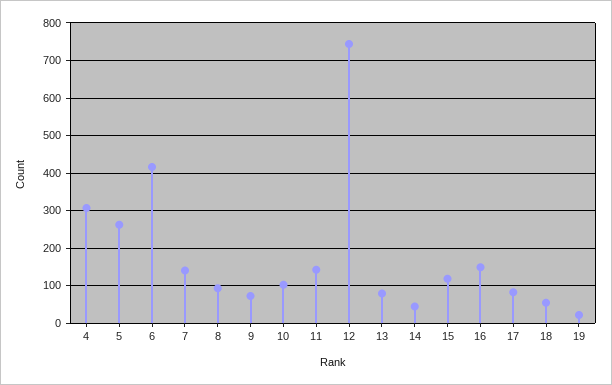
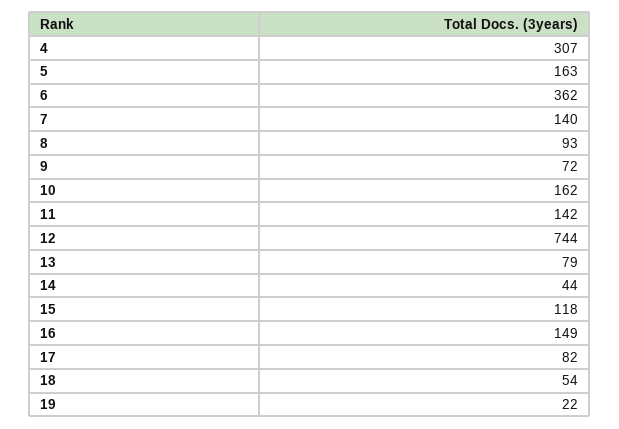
  {
    "4": 307,
-   "5": 260,
+   "5": 163,
-   "6": 420,
+   "6": 362,
    "7": 140,
    "8": 93,
    "9": 72,
-   "10": 100,
+   "10": 162,
    "11": 142,
    "12": 744,
    "13": 79,
    "14": 44,
    "15": 118,
    "16": 149,
    "17": 82,
    "18": 54,
    "19": 22
  }

